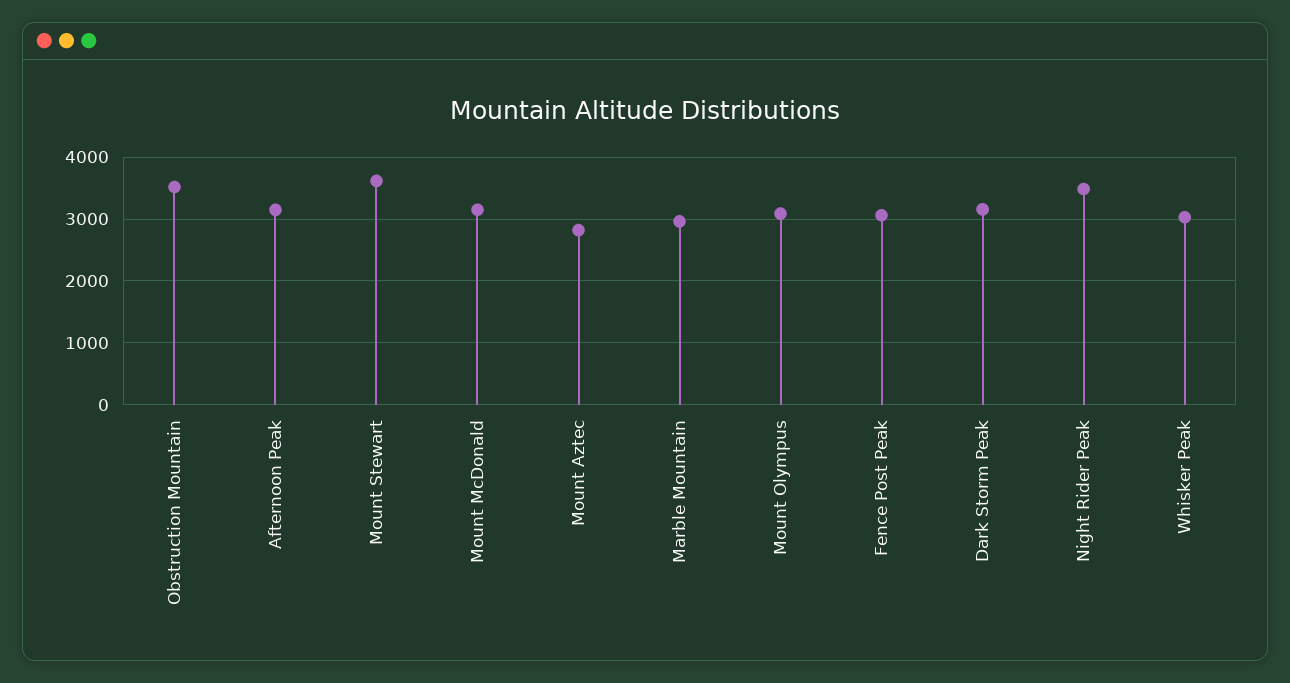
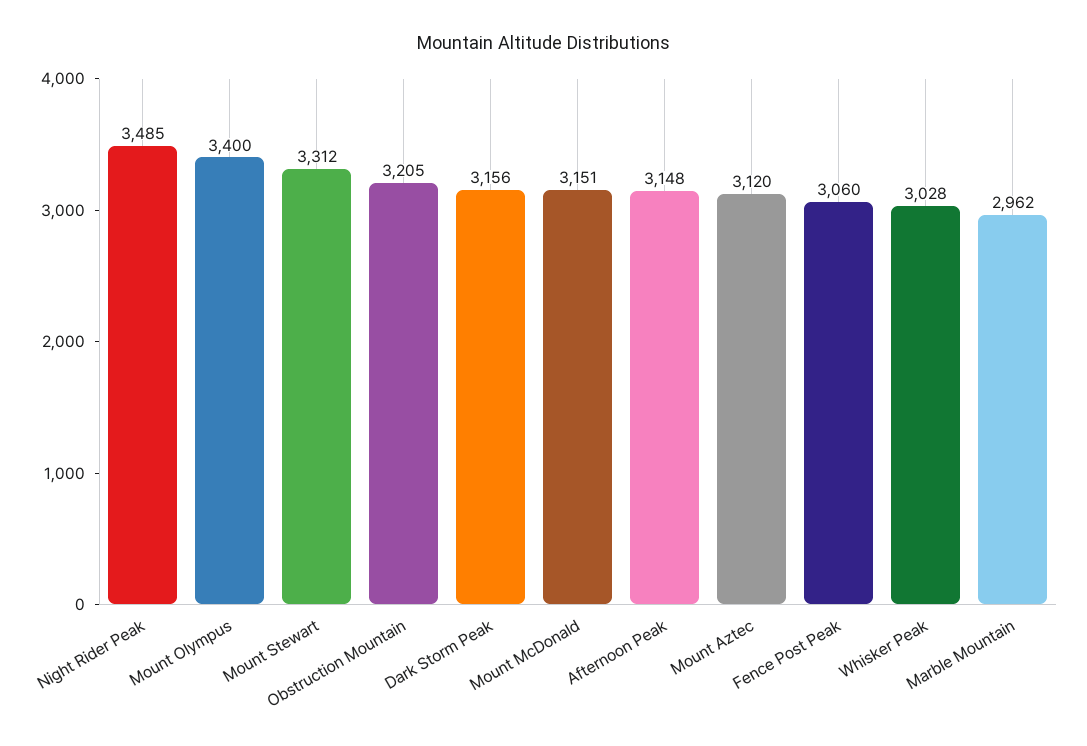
  {
-   "Obstruction Mountain": 3500,
+   "Obstruction Mountain": 3205,
    "Afternoon Peak": 3148,
-   "Mount Stewart": 3600,
+   "Mount Stewart": 3312,
    "Mount McDonald": 3151,
-   "Mount Aztec": 2800,
+   "Mount Aztec": 3120,
    "Marble Mountain": 2962,
-   "Mount Olympus": 3100,
+   "Mount Olympus": 3400,
    "Fence Post Peak": 3060,
    "Dark Storm Peak": 3156,
    "Night Rider Peak": 3485,
    "Whisker Peak": 3028
  }

